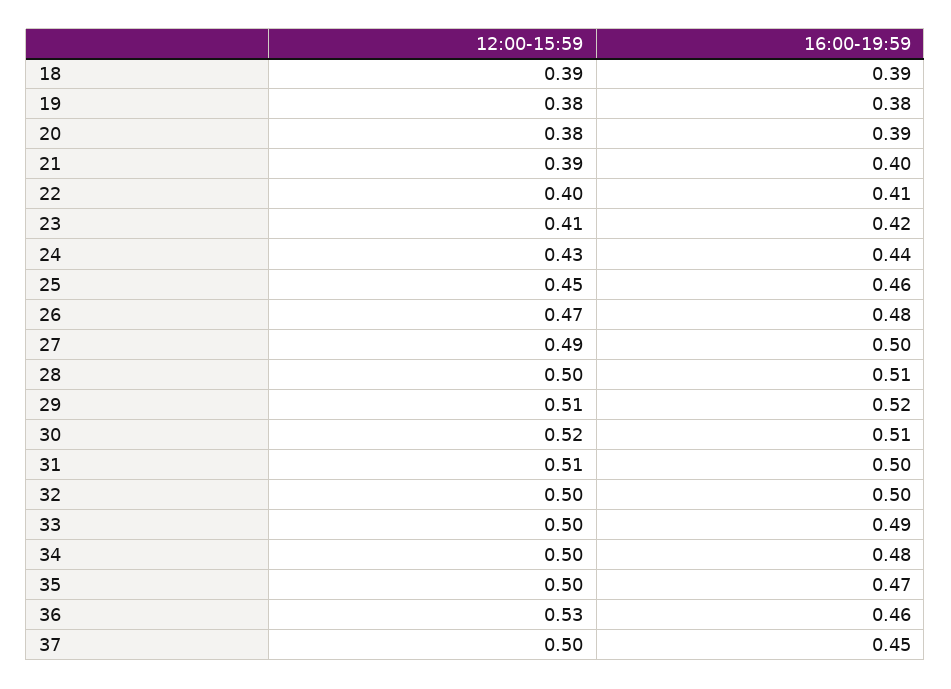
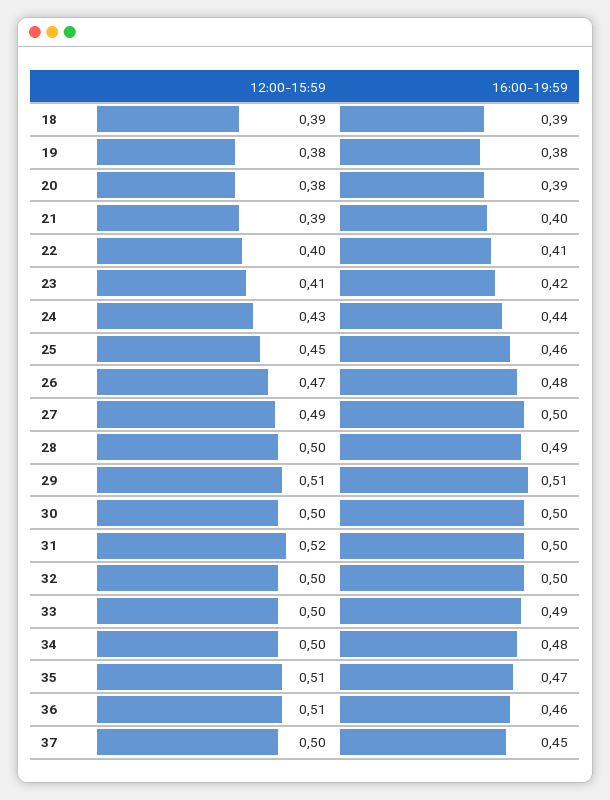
  {
    "12:00-15:59": {
      "18": 0.39,
      "19": 0.38,
      "20": 0.38,
      "21": 0.39,
      "22": 0.4,
      "23": 0.41,
      "24": 0.43,
      "25": 0.45,
      "26": 0.47,
      "27": 0.49,
      "28": 0.5,
      "29": 0.51,
-     "30": 0.52,
+     "30": 0.5,
-     "31": 0.51,
+     "31": 0.52,
      "32": 0.5,
      "33": 0.5,
      "34": 0.5,
-     "35": 0.5,
+     "35": 0.51,
-     "36": 0.53,
+     "36": 0.51,
      "37": 0.5
    },
    "16:00-19:59": {
      "18": 0.39,
      "19": 0.38,
      "20": 0.39,
      "21": 0.4,
      "22": 0.41,
      "23": 0.42,
      "24": 0.44,
      "25": 0.46,
      "26": 0.48,
      "27": 0.5,
-     "28": 0.51,
+     "28": 0.49,
-     "29": 0.52,
+     "29": 0.51,
-     "30": 0.51,
+     "30": 0.5,
      "31": 0.5,
      "32": 0.5,
      "33": 0.49,
      "34": 0.48,
      "35": 0.47,
      "36": 0.46,
      "37": 0.45
    }
  }

